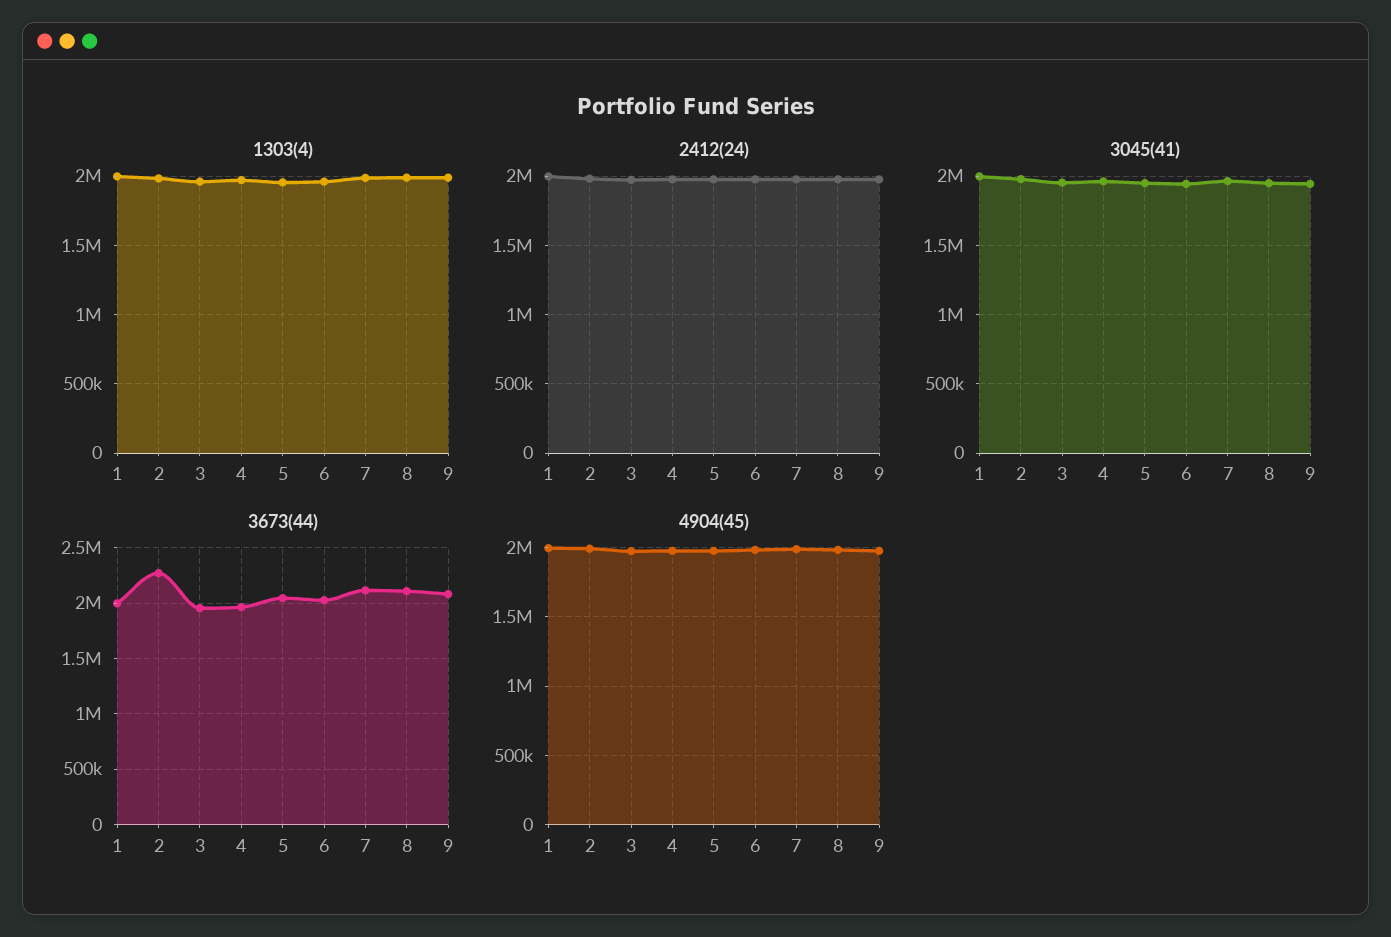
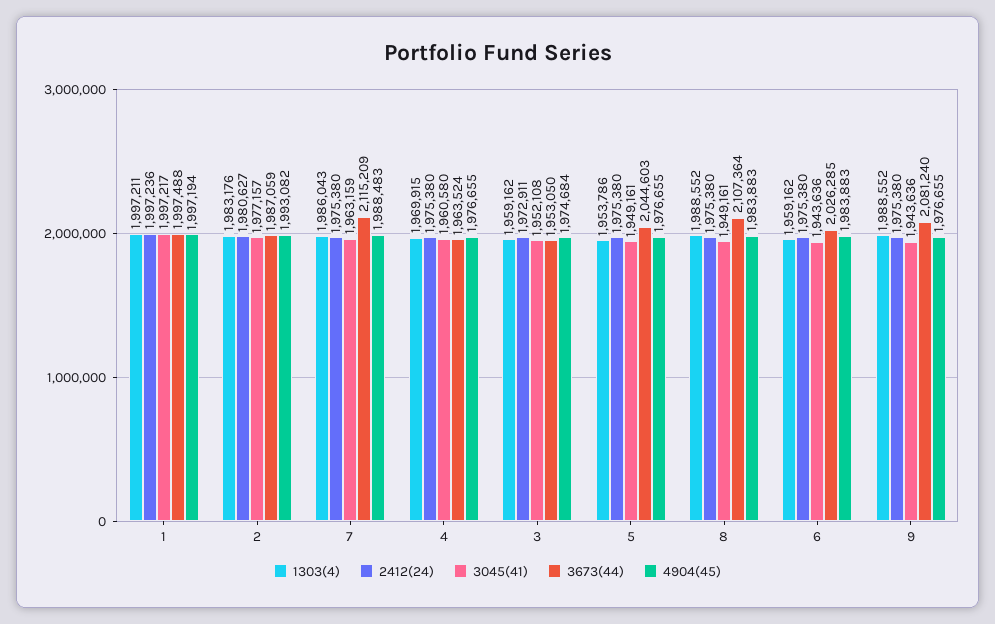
  {
    "1303(4)": {
      "1": 1997211,
      "2": 1983176,
      "3": 1959162,
      "4": 1969915,
      "5": 1953786,
      "6": 1959162,
      "7": 1986043,
      "8": 1988552,
      "9": 1988552
    },
    "2412(24)": {
      "1": 1997236,
      "2": 1980627,
      "3": 1972911,
      "4": 1975380,
      "5": 1975380,
      "6": 1975380,
      "7": 1975380,
      "8": 1975380,
      "9": 1975380
    },
    "3045(41)": {
      "1": 1997217,
      "2": 1977157,
      "3": 1952108,
      "4": 1960580,
      "5": 1949161,
      "6": 1943636,
      "7": 1963159,
      "8": 1949161,
      "9": 1943636
    },
    "3673(44)": {
      "1": 1997488,
-     "2": 2300000,
+     "2": 1987059,
      "3": 1953050,
      "4": 1963524,
      "5": 2044603,
      "6": 2026285,
      "7": 2115209,
      "8": 2107364,
      "9": 2081240
    },
    "4904(45)": {
      "1": 1997194,
      "2": 1993082,
      "3": 1974684,
      "4": 1976655,
      "5": 1976655,
      "6": 1983883,
      "7": 1988483,
      "8": 1983883,
      "9": 1976655
    }
  }

